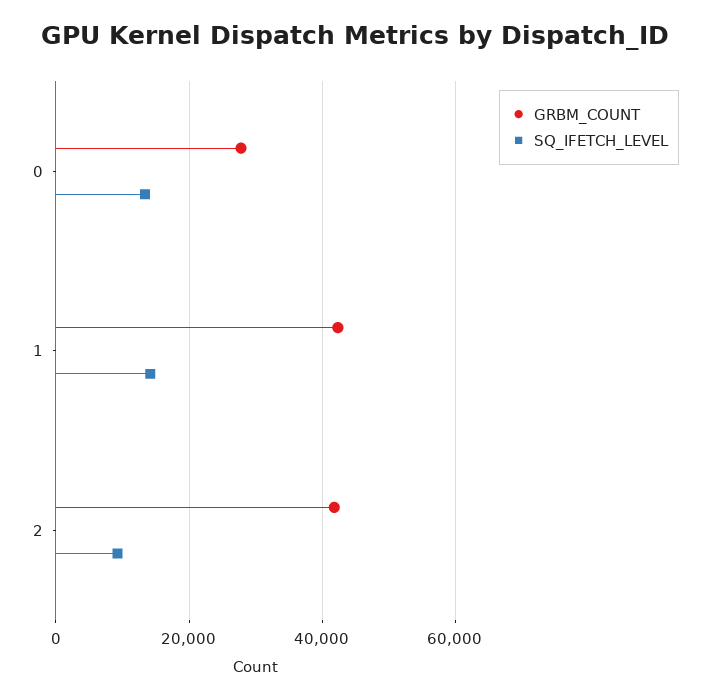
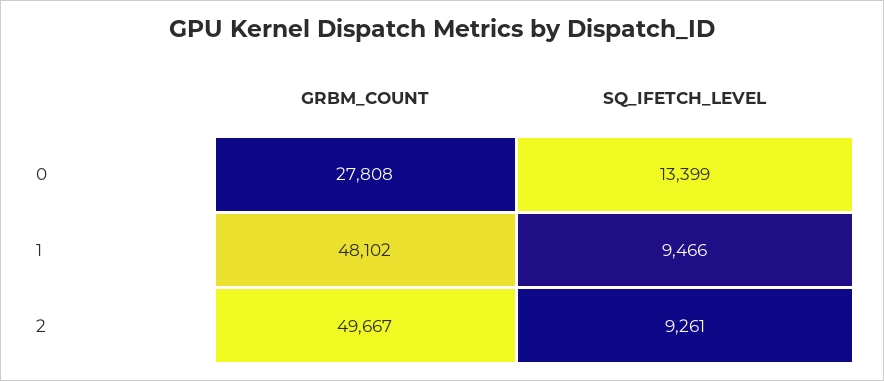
  {
    "GRBM_COUNT": {
      "0": 27808,
-     "1": 42000,
+     "1": 48102,
-     "2": 42000
+     "2": 49667
    },
    "SQ_IFETCH_LEVEL": {
      "0": 13399,
-     "1": 14000,
+     "1": 9466,
      "2": 9261
    }
  }

